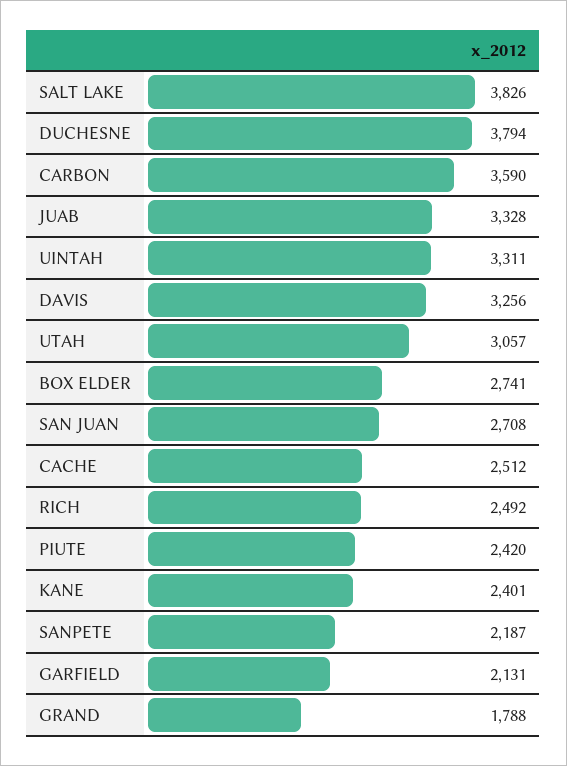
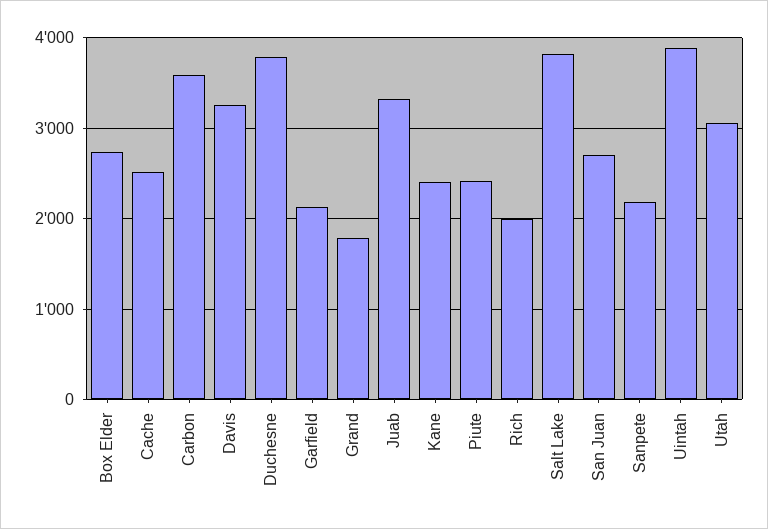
  {
    "SALT LAKE": 3826,
    "DUCHESNE": 3794,
    "CARBON": 3590,
    "JUAB": 3328,
-   "UINTAH": 3311,
+   "UINTAH": 3900,
    "DAVIS": 3256,
    "UTAH": 3057,
    "BOX ELDER": 2741,
    "SAN JUAN": 2708,
    "CACHE": 2512,
-   "RICH": 2492,
+   "RICH": 2000,
    "PIUTE": 2420,
    "KANE": 2401,
    "SANPETE": 2187,
    "GARFIELD": 2131,
    "GRAND": 1788
  }

